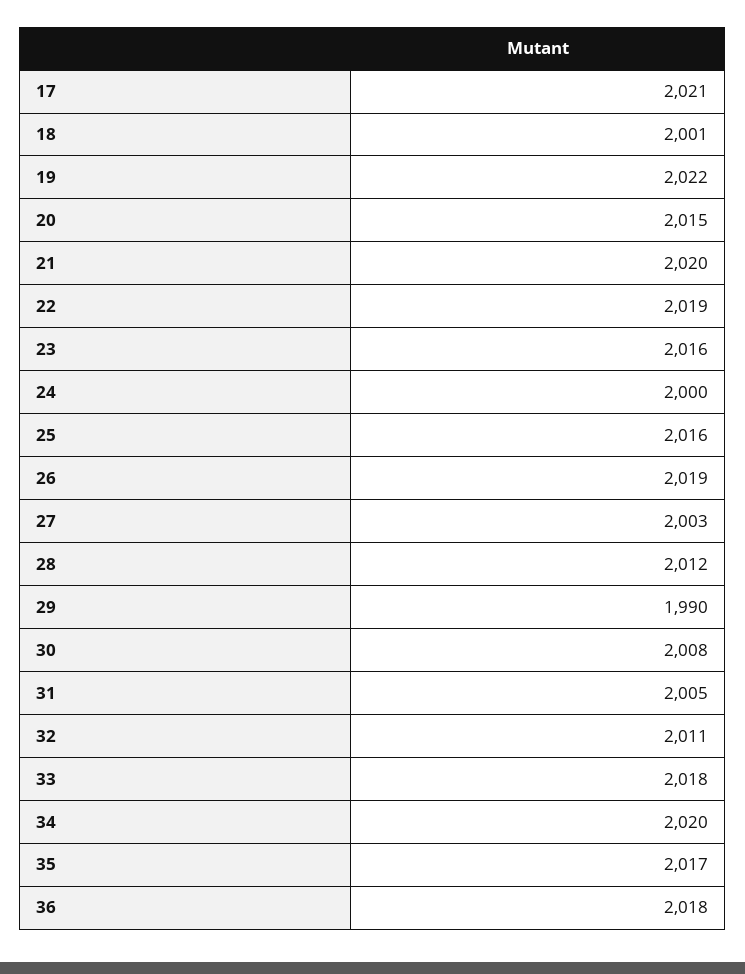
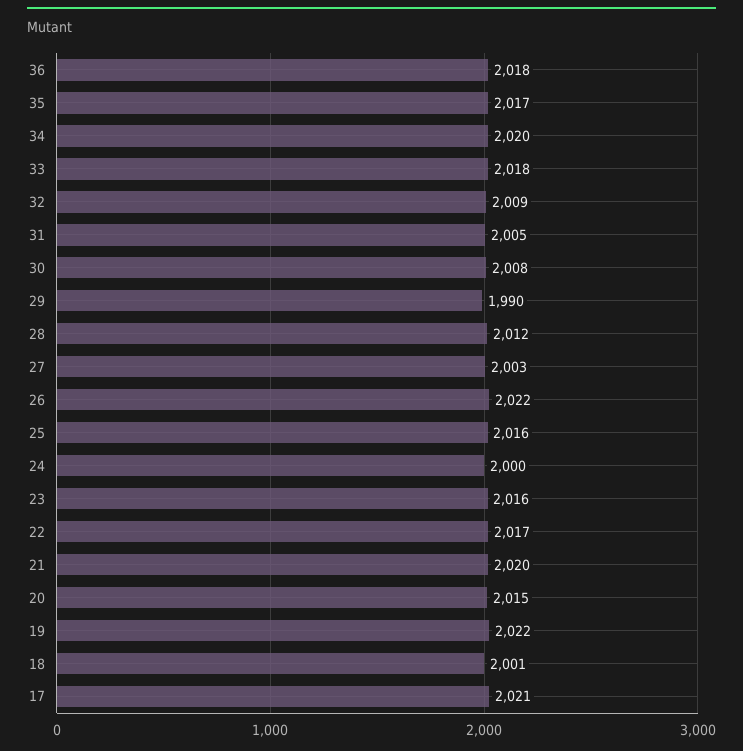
  {
    "17": 2021,
    "18": 2001,
    "19": 2022,
    "20": 2015,
    "21": 2020,
-   "22": 2019,
+   "22": 2017,
    "23": 2016,
    "24": 2000,
    "25": 2016,
-   "26": 2019,
+   "26": 2022,
    "27": 2003,
    "28": 2012,
    "29": 1990,
    "30": 2008,
    "31": 2005,
-   "32": 2011,
+   "32": 2009,
    "33": 2018,
    "34": 2020,
    "35": 2017,
    "36": 2018
  }

